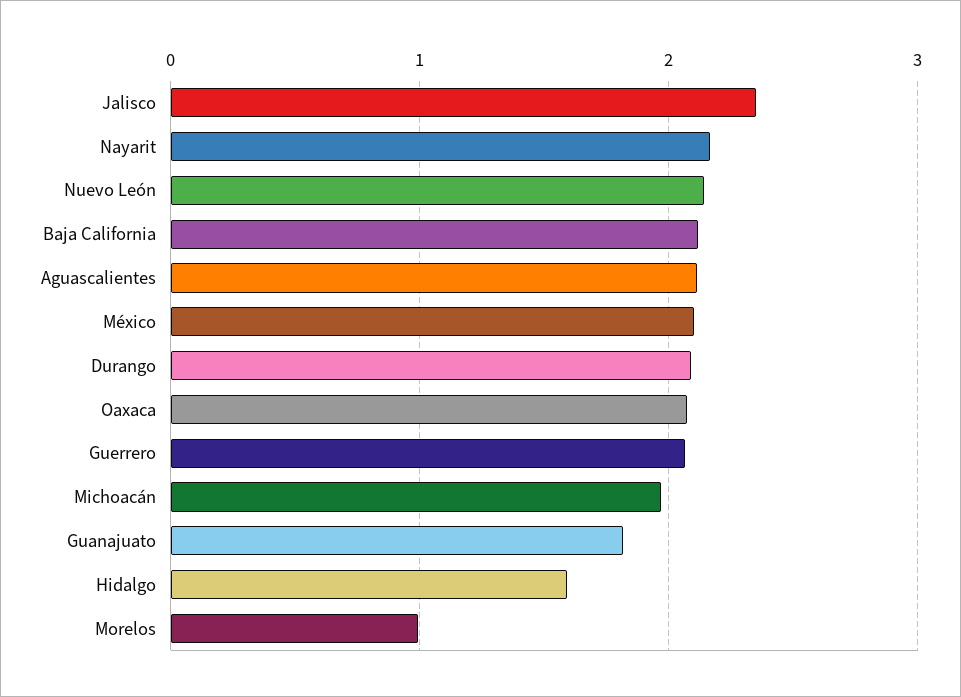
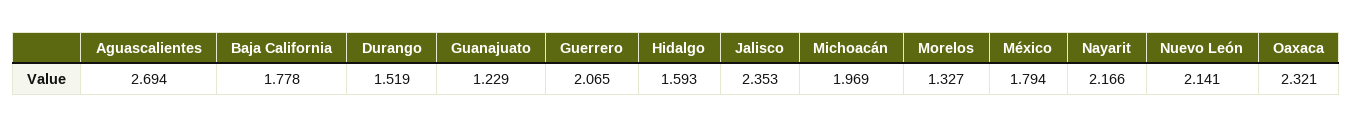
  {
    "Jalisco": 2.353,
    "Nayarit": 2.166,
    "Nuevo León": 2.141,
-   "Baja California": 2.1,
+   "Baja California": 1.778,
-   "Aguascalientes": 2.1,
+   "Aguascalientes": 2.694,
-   "México": 2.1,
+   "México": 1.794,
-   "Durango": 2.1,
+   "Durango": 1.519,
-   "Oaxaca": 2.1,
+   "Oaxaca": 2.321,
    "Guerrero": 2.065,
    "Michoacán": 1.969,
-   "Guanajuato": 1.8,
+   "Guanajuato": 1.229,
    "Hidalgo": 1.593,
-   "Morelos": 1
+   "Morelos": 1.327
  }

